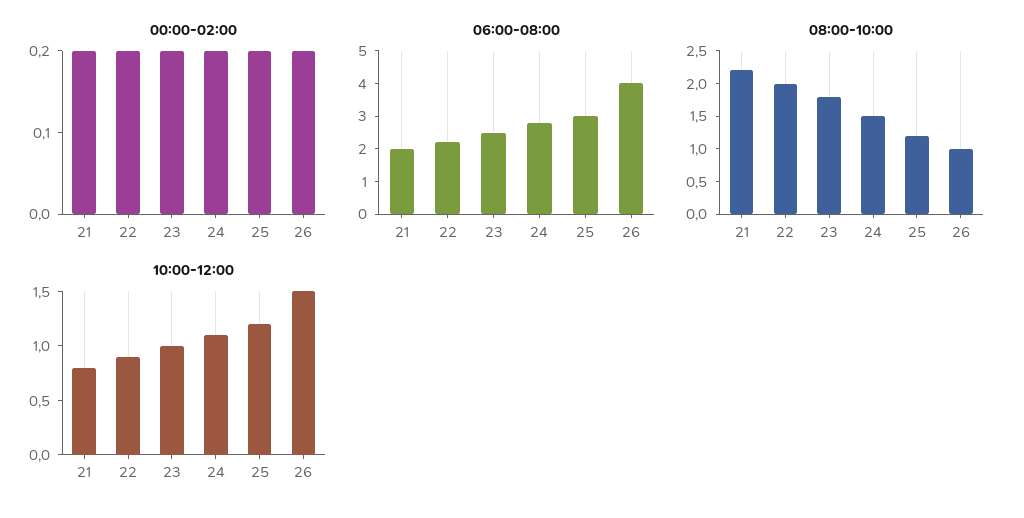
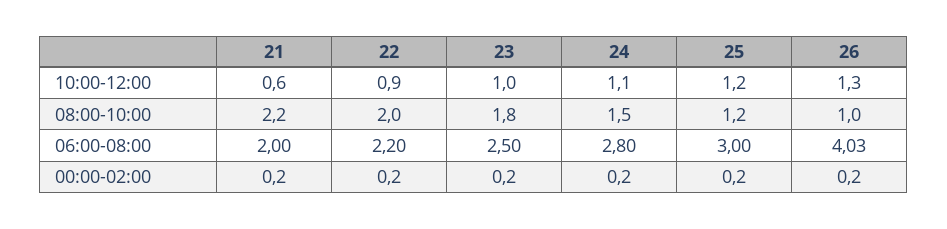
  {
    "00:00-02:00": {
      "21": 0.2,
      "22": 0.2,
      "23": 0.2,
      "24": 0.2,
      "25": 0.2,
      "26": 0.2
    },
    "06:00-08:00": {
      "21": 2,
      "22": 2.2,
      "23": 2.5,
      "24": 2.8,
      "25": 3,
      "26": 4.03
    },
    "08:00-10:00": {
      "21": 2.2,
      "22": 2,
      "23": 1.8,
      "24": 1.5,
      "25": 1.2,
      "26": 1
    },
    "10:00-12:00": {
-     "21": 0.8,
+     "21": 0.6,
      "22": 0.9,
      "23": 1,
      "24": 1.1,
      "25": 1.2,
-     "26": 1.5
+     "26": 1.3
    }
  }

